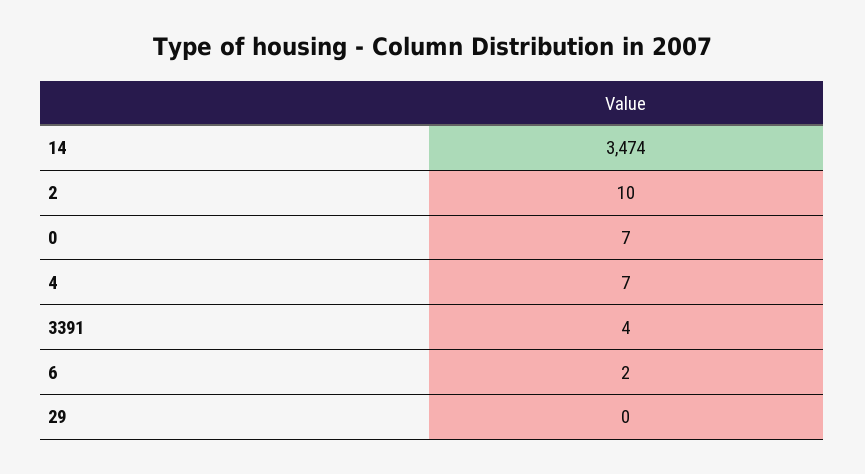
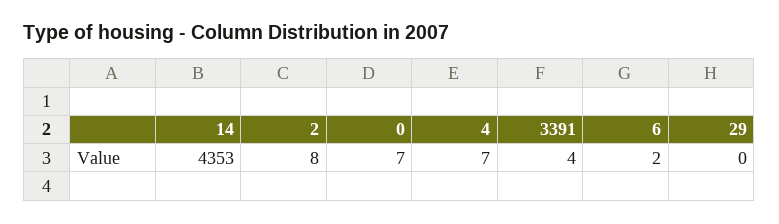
  {
-   "14": 3474,
+   "14": 4353,
-   "2": 10,
+   "2": 8,
    "0": 7,
    "4": 7,
    "3391": 4,
    "6": 2,
    "29": 0
  }

